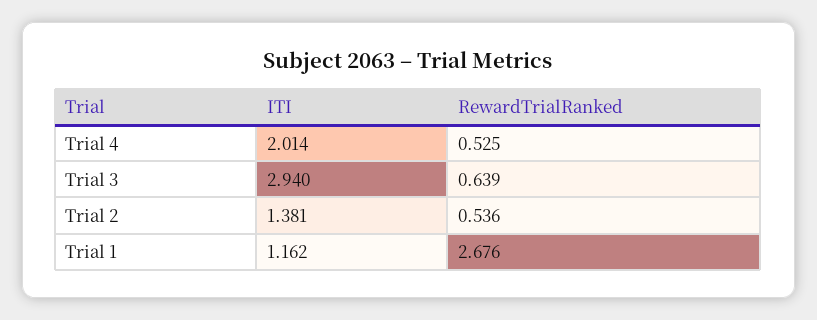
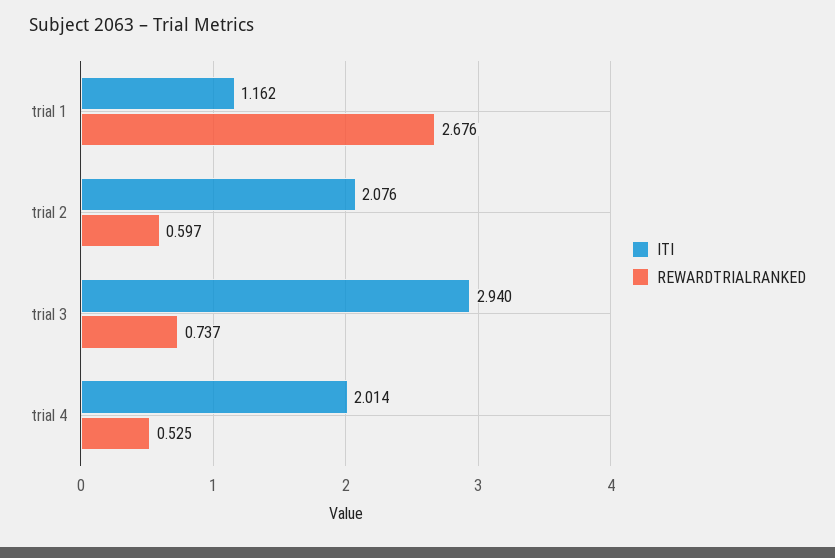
  {
    "ITI": {
      "Trial 4": 2.014,
      "Trial 3": 2.94,
-     "Trial 2": 1.381,
+     "Trial 2": 2.076,
      "Trial 1": 1.162
    },
    "RewardTrialRanked": {
      "Trial 4": 0.525,
-     "Trial 3": 0.639,
+     "Trial 3": 0.737,
-     "Trial 2": 0.536,
+     "Trial 2": 0.597,
      "Trial 1": 2.676
    }
  }

